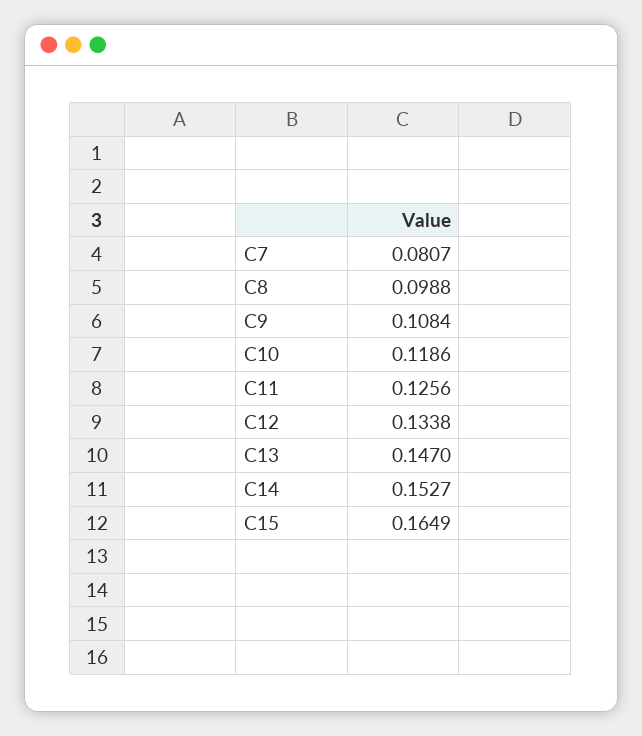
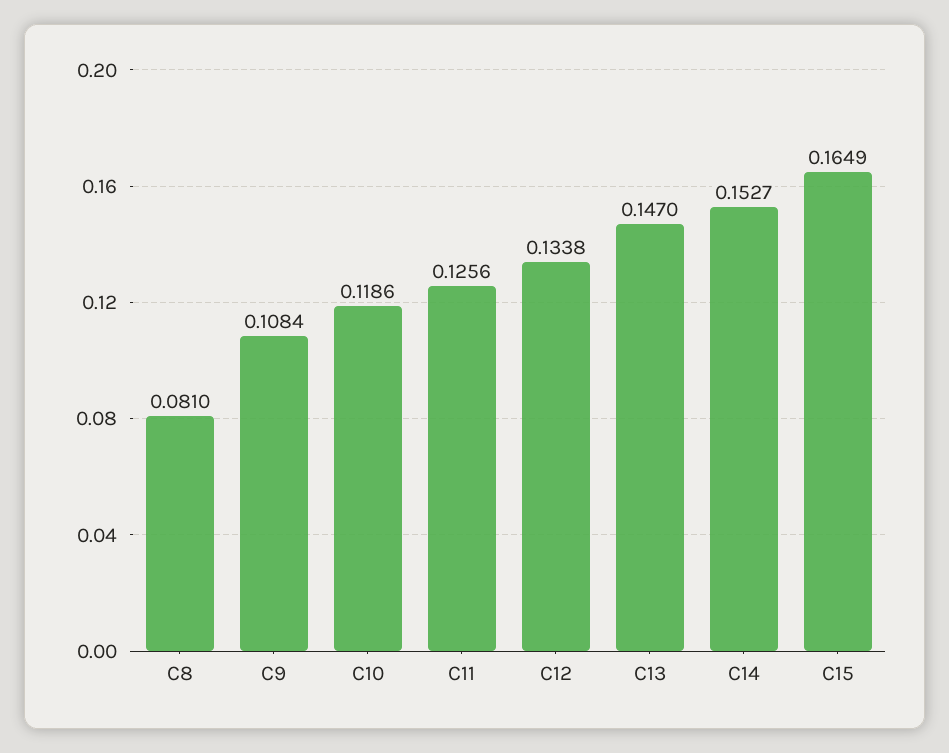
  {
-   "C7": 0.0807,
-   "C8": 0.0988,
+   "C8": 0.081,
    "C9": 0.1084,
    "C10": 0.1186,
    "C11": 0.1256,
    "C12": 0.1338,
    "C13": 0.147,
    "C14": 0.1527,
    "C15": 0.1649
  }

